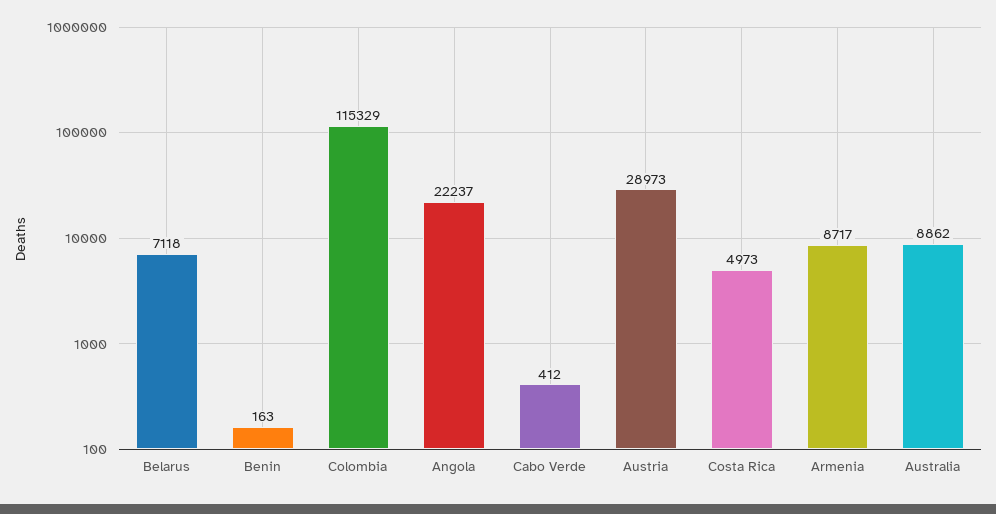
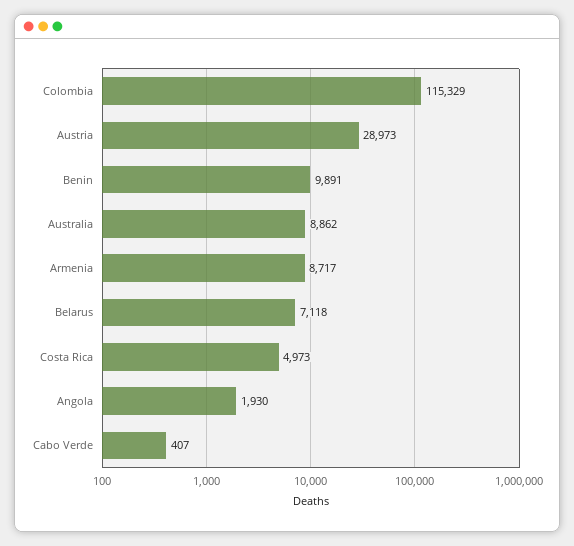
  {
    "Belarus": 7118,
-   "Benin": 163,
+   "Benin": 9891,
    "Colombia": 115329,
-   "Angola": 22237,
+   "Angola": 1930,
-   "Cabo Verde": 412,
+   "Cabo Verde": 407,
    "Austria": 28973,
    "Costa Rica": 4973,
    "Armenia": 8717,
    "Australia": 8862
  }

